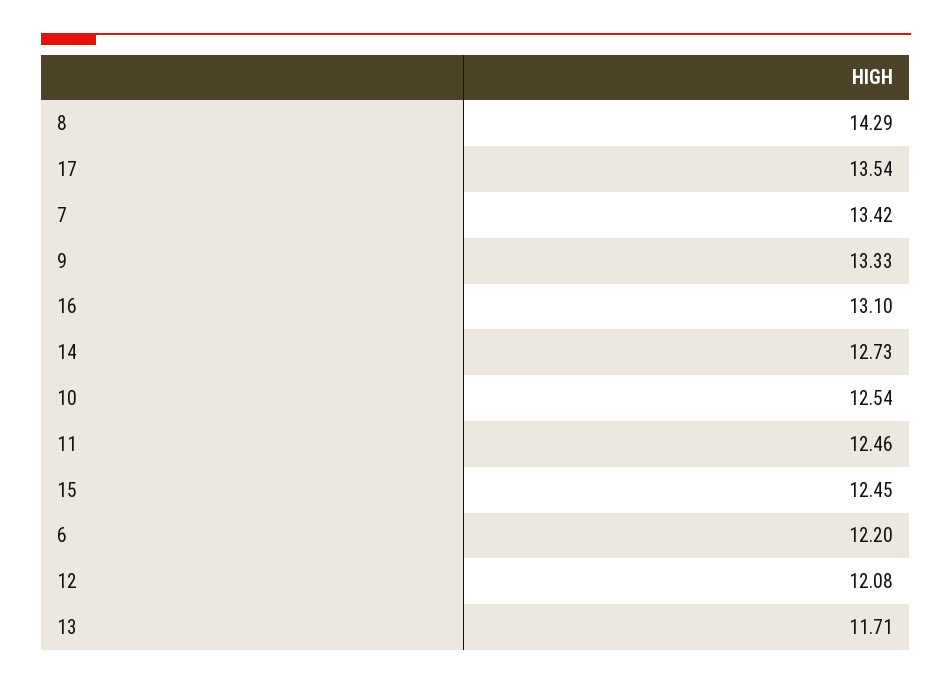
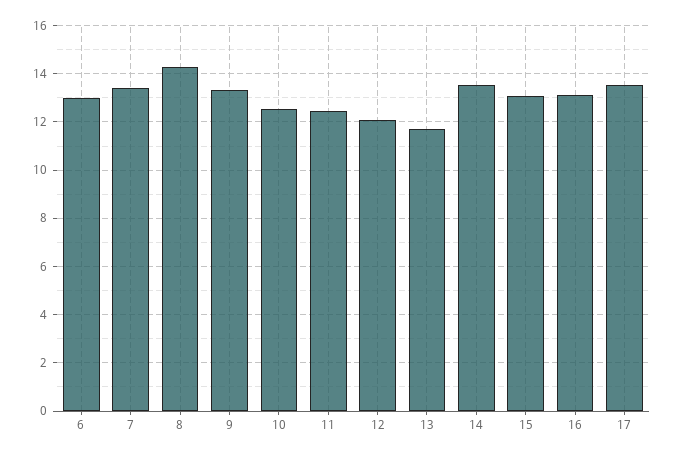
  {
    "8": 14.29,
    "17": 13.54,
    "7": 13.42,
    "9": 13.33,
    "16": 13.1,
-   "14": 12.73,
+   "14": 13.5,
    "10": 12.54,
    "11": 12.46,
-   "15": 12.45,
+   "15": 13,
-   "6": 12.2,
+   "6": 13,
    "12": 12.08,
    "13": 11.71
  }

